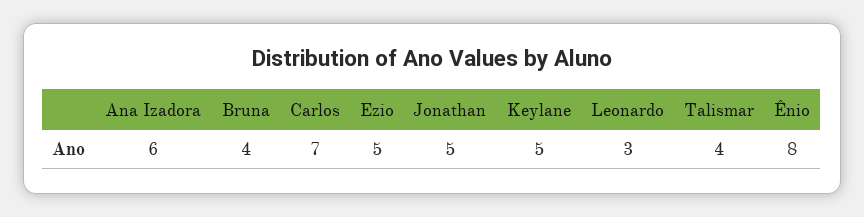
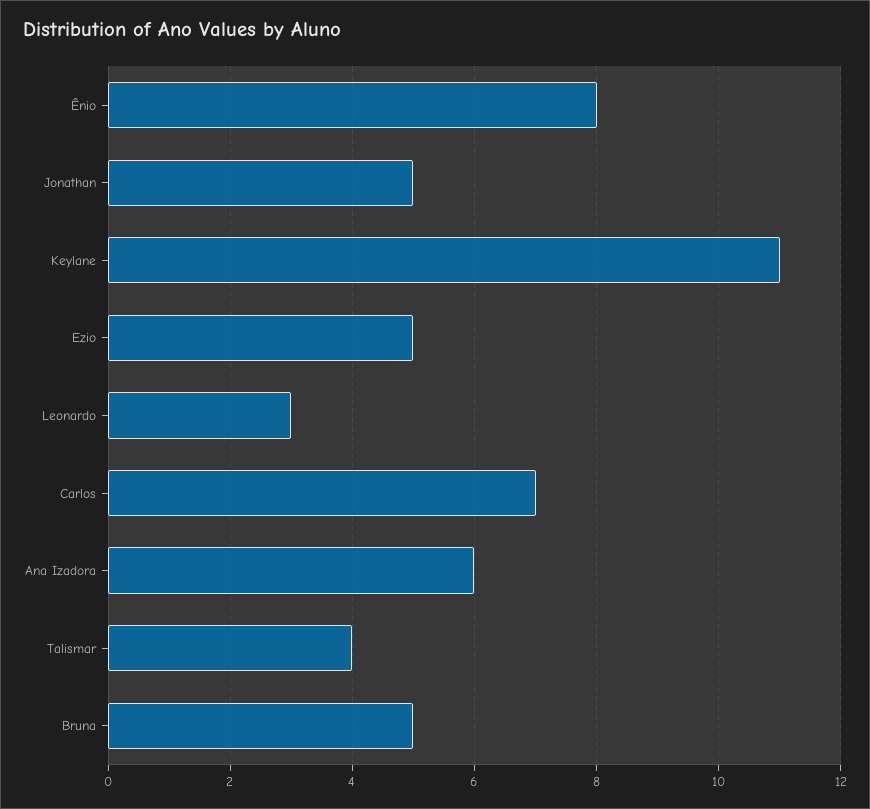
  {
    "Ana Izadora": 6,
-   "Bruna": 4,
+   "Bruna": 5,
    "Carlos": 7,
    "Ezio": 5,
    "Jonathan": 5,
-   "Keylane": 5,
+   "Keylane": 11,
    "Leonardo": 3,
    "Talismar": 4,
    "Ênio": 8
  }

